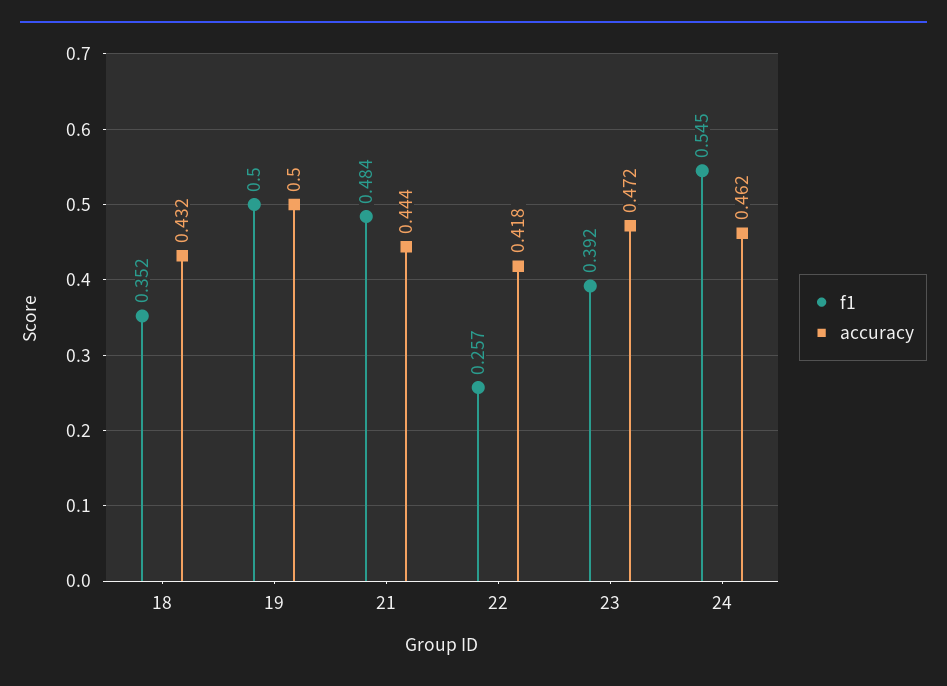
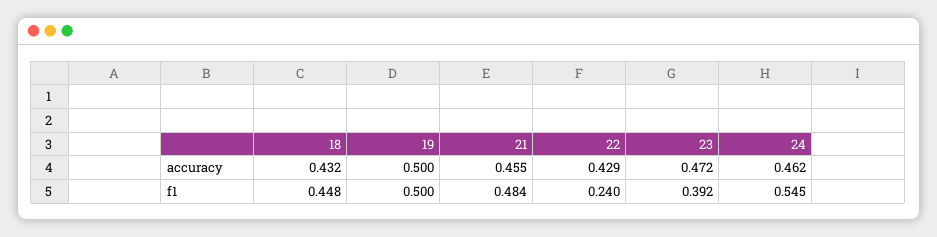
  {
    "f1": {
-     "18": 0.352,
+     "18": 0.448,
      "19": 0.5,
      "21": 0.484,
-     "22": 0.257,
+     "22": 0.24,
      "23": 0.392,
      "24": 0.545
    },
    "accuracy": {
      "18": 0.432,
      "19": 0.5,
-     "21": 0.444,
+     "21": 0.455,
-     "22": 0.418,
+     "22": 0.429,
      "23": 0.472,
      "24": 0.462
    }
  }

